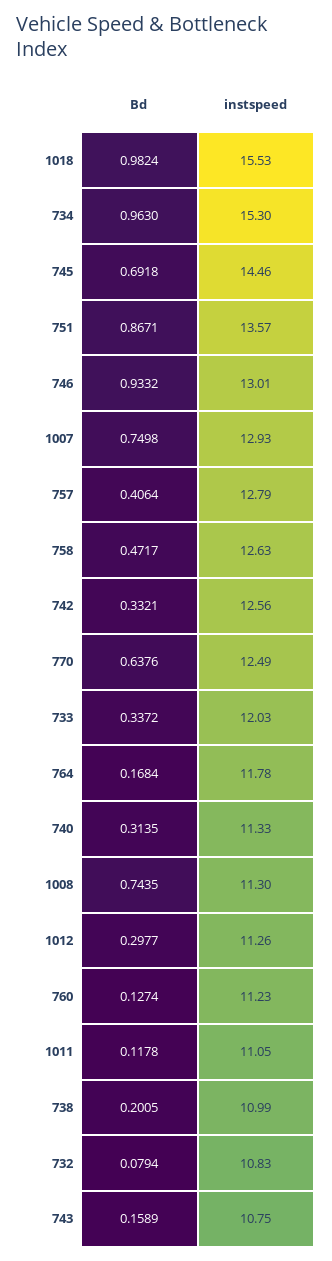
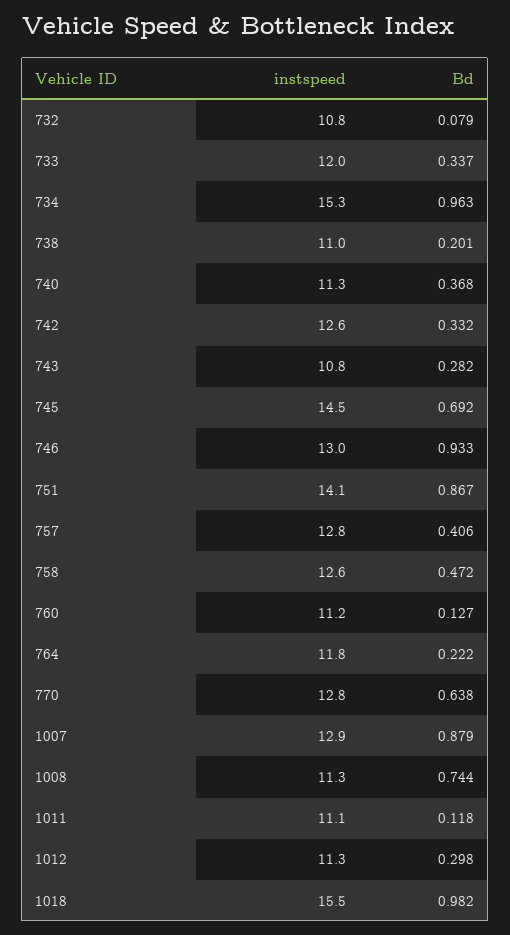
  {
    "Bd": {
      "1018": 0.9824,
      "734": 0.963,
      "745": 0.6918,
      "751": 0.8671,
      "746": 0.9332,
-     "1007": 0.7498,
+     "1007": 0.879,
      "757": 0.4064,
      "758": 0.4717,
      "742": 0.3321,
      "770": 0.6376,
      "733": 0.3372,
-     "764": 0.1684,
+     "764": 0.222,
-     "740": 0.3135,
+     "740": 0.368,
      "1008": 0.7435,
      "1012": 0.2977,
      "760": 0.1274,
      "1011": 0.1178,
      "738": 0.2005,
      "732": 0.0794,
-     "743": 0.1589
+     "743": 0.282
    },
    "instspeed": {
      "1018": 15.53,
      "734": 15.3,
      "745": 14.46,
-     "751": 13.57,
+     "751": 14.1,
      "746": 13.01,
      "1007": 12.93,
      "757": 12.79,
      "758": 12.63,
      "742": 12.56,
-     "770": 12.49,
+     "770": 12.8,
      "733": 12.03,
      "764": 11.78,
      "740": 11.33,
      "1008": 11.3,
      "1012": 11.26,
      "760": 11.23,
      "1011": 11.05,
      "738": 10.99,
      "732": 10.83,
      "743": 10.75
    }
  }

